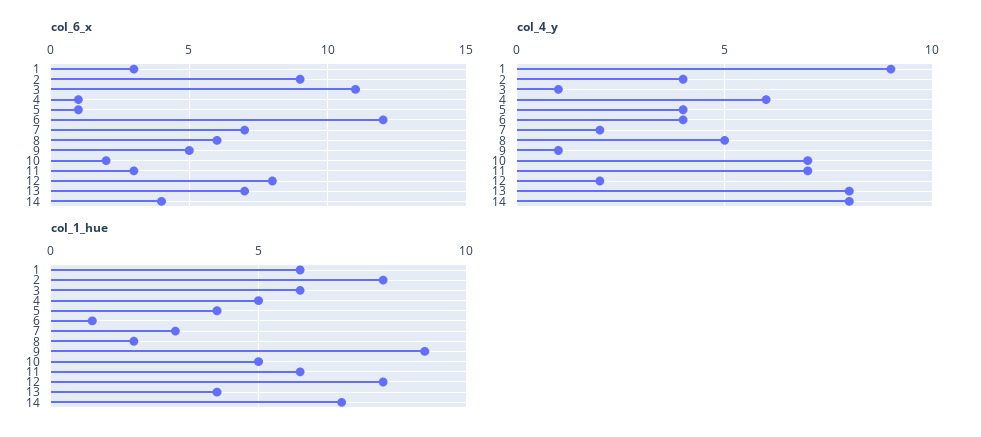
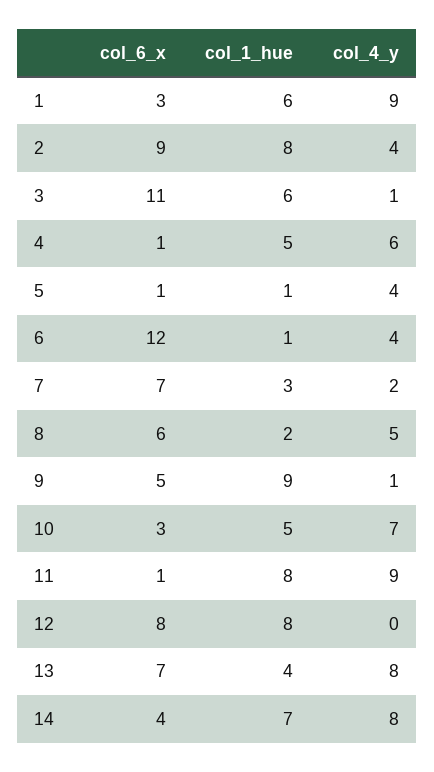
  {
    "col_6_x": {
      "1": 3,
      "2": 9,
      "3": 11,
      "4": 1,
      "5": 1,
      "6": 12,
      "7": 7,
      "8": 6,
      "9": 5,
-     "10": 2,
+     "10": 3,
-     "11": 3,
+     "11": 1,
      "12": 8,
      "13": 7,
      "14": 4
    },
    "col_4_y": {
      "1": 9,
      "2": 4,
      "3": 1,
      "4": 6,
      "5": 4,
      "6": 4,
      "7": 2,
      "8": 5,
      "9": 1,
      "10": 7,
-     "11": 7,
+     "11": 9,
-     "12": 2,
+     "12": 0,
      "13": 8,
      "14": 8
    },
    "col_1_hue": {
      "1": 6,
      "2": 8,
      "3": 6,
      "4": 5,
-     "5": 4,
+     "5": 1,
      "6": 1,
      "7": 3,
      "8": 2,
      "9": 9,
      "10": 5,
-     "11": 6,
+     "11": 8,
      "12": 8,
      "13": 4,
      "14": 7
    }
  }

